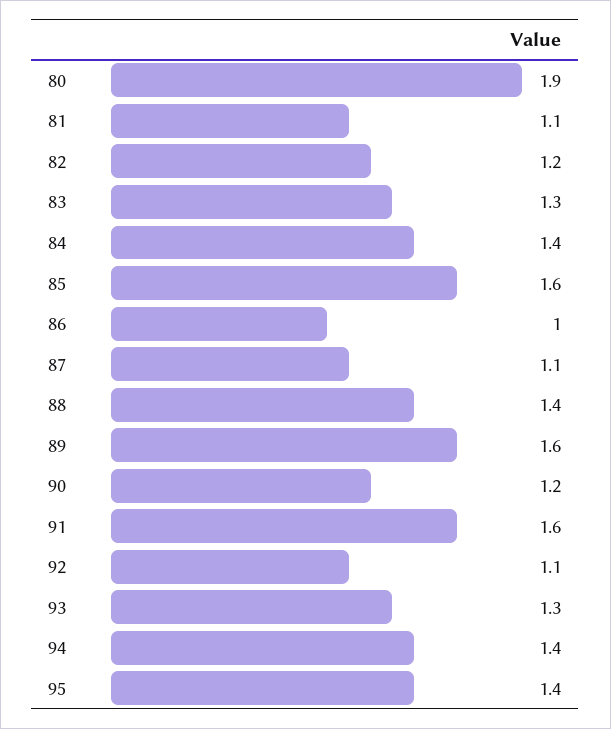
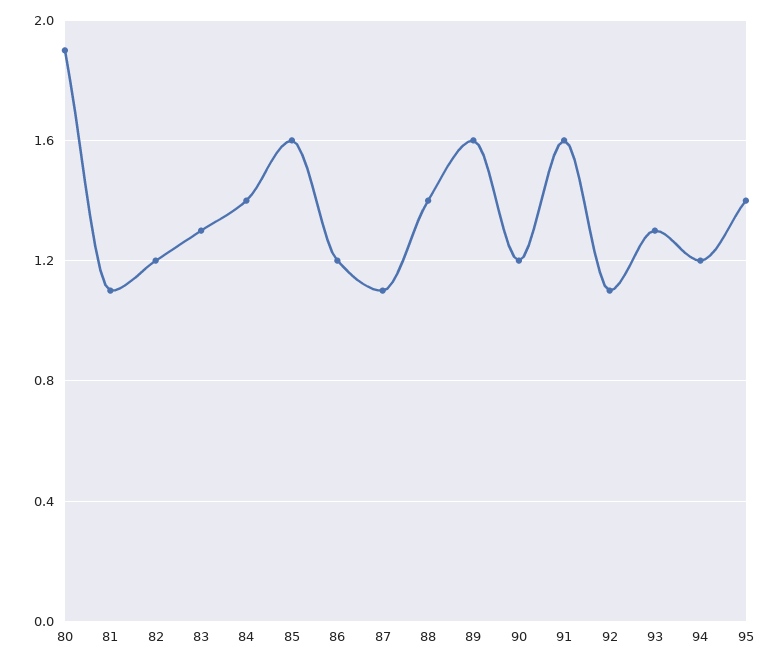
  {
    "80": 1.9,
    "81": 1.1,
    "82": 1.2,
    "83": 1.3,
    "84": 1.4,
    "85": 1.6,
-   "86": 1,
+   "86": 1.2,
    "87": 1.1,
    "88": 1.4,
    "89": 1.6,
    "90": 1.2,
    "91": 1.6,
    "92": 1.1,
    "93": 1.3,
-   "94": 1.4,
+   "94": 1.2,
    "95": 1.4
  }

